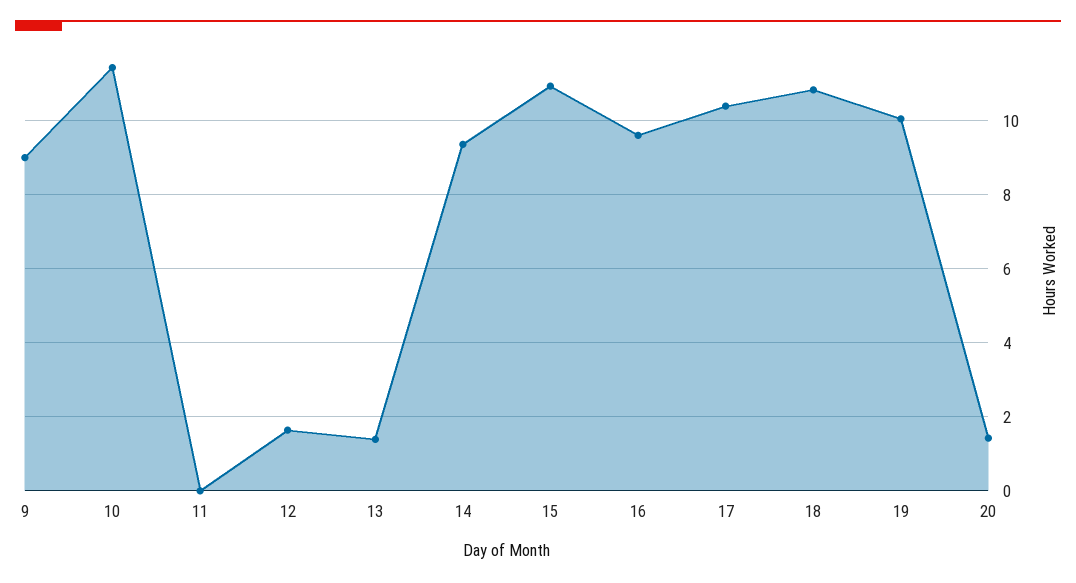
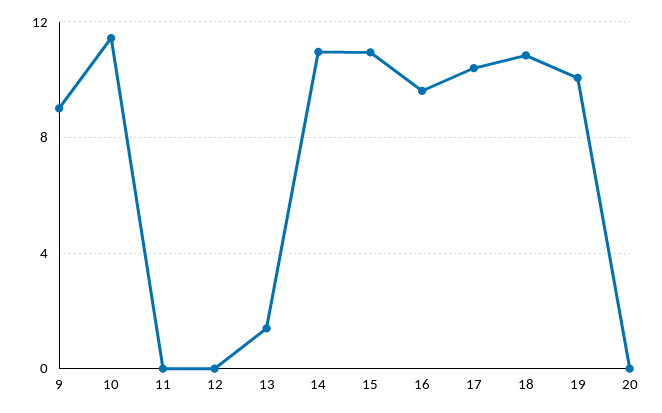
  {
    "9": 9,
    "10": 11.4,
    "11": 0,
-   "12": 1.6,
+   "12": 0,
    "13": 1.4,
-   "14": 9.4,
+   "14": 11,
    "15": 11,
    "16": 9.6,
    "17": 10.4,
    "18": 10.8,
    "19": 10,
-   "20": 1.4
+   "20": 0
  }

